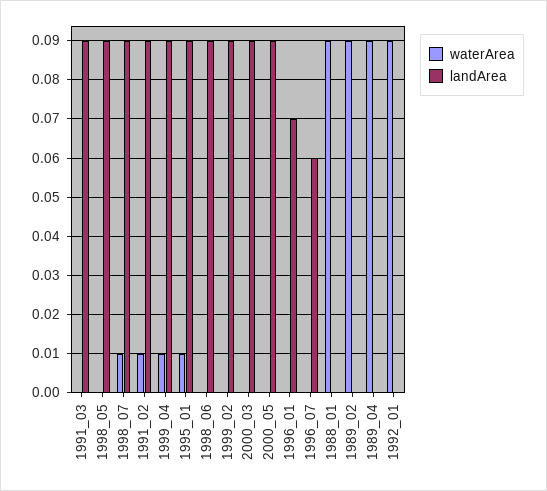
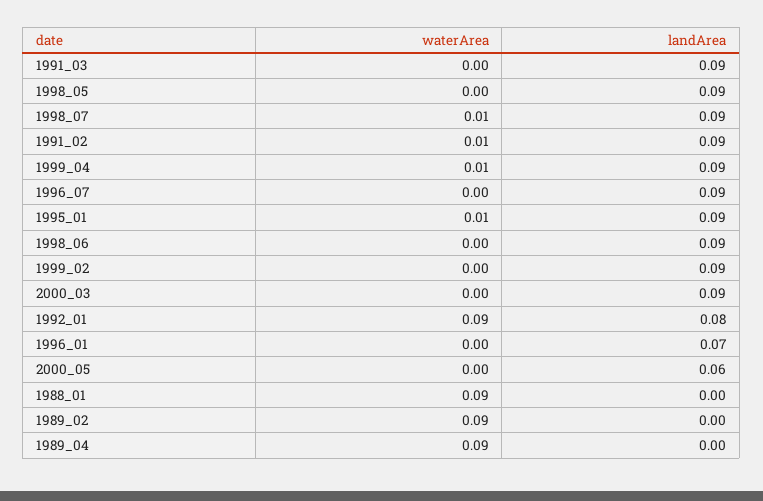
  {
    "waterArea": {
      "1991_03": 0,
      "1998_05": 0,
      "1998_07": 0.01,
      "1991_02": 0.01,
      "1999_04": 0.01,
      "1995_01": 0.01,
      "1998_06": 0,
      "1999_02": 0,
      "2000_03": 0,
      "2000_05": 0,
      "1996_01": 0,
      "1996_07": 0,
      "1988_01": 0.09,
      "1989_02": 0.09,
      "1989_04": 0.09,
      "1992_01": 0.09
    },
    "landArea": {
      "1991_03": 0.09,
      "1998_05": 0.09,
      "1998_07": 0.09,
      "1991_02": 0.09,
      "1999_04": 0.09,
      "1995_01": 0.09,
      "1998_06": 0.09,
      "1999_02": 0.09,
      "2000_03": 0.09,
-     "2000_05": 0.09,
+     "2000_05": 0.06,
      "1996_01": 0.07,
-     "1996_07": 0.06,
+     "1996_07": 0.09,
      "1988_01": 0,
      "1989_02": 0,
      "1989_04": 0,
-     "1992_01": 0
+     "1992_01": 0.08
    }
  }

